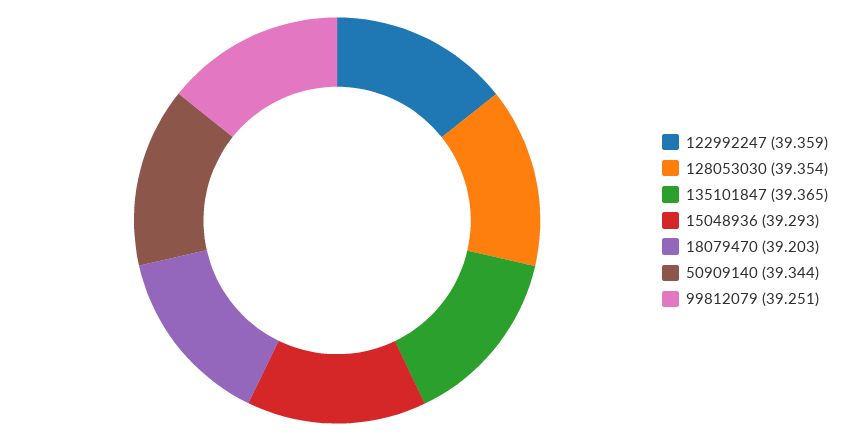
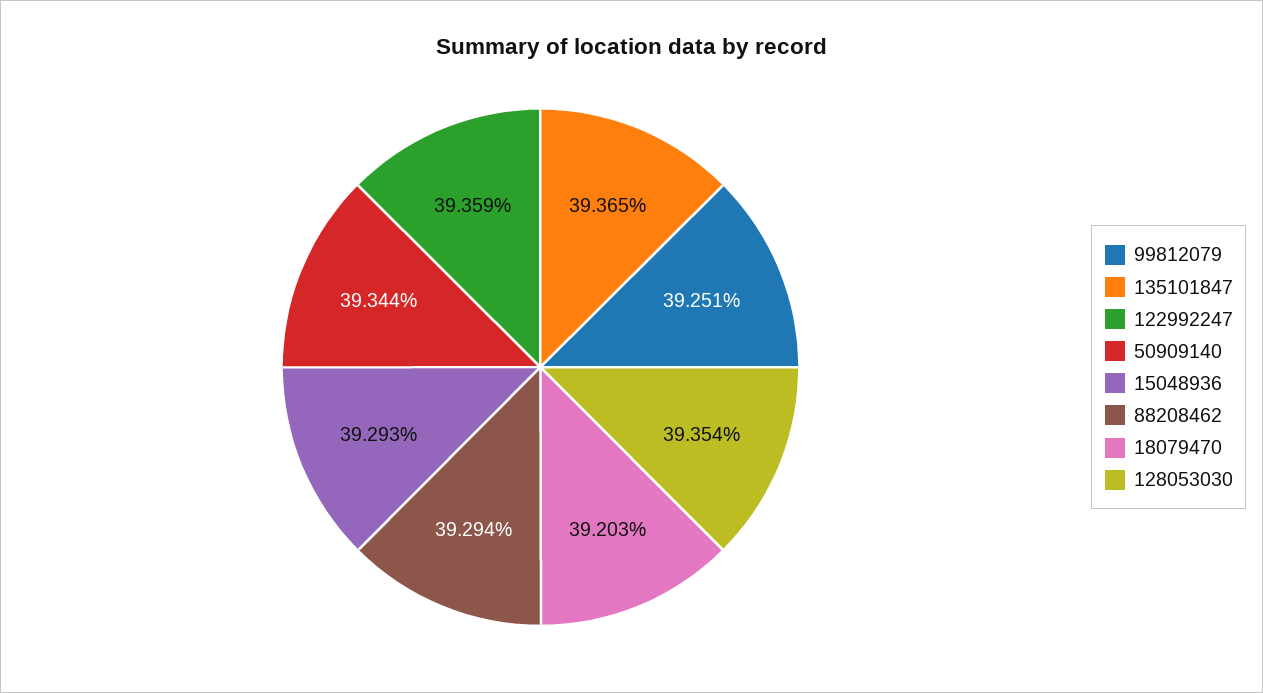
  {
    "122992247": 39.359,
    "128053030": 39.354,
    "135101847": 39.365,
    "15048936": 39.293,
    "18079470": 39.203,
    "50909140": 39.344,
-   "99812079": 39.251
+   "99812079": 39.251,
+   "88208462": 39.294
  }

